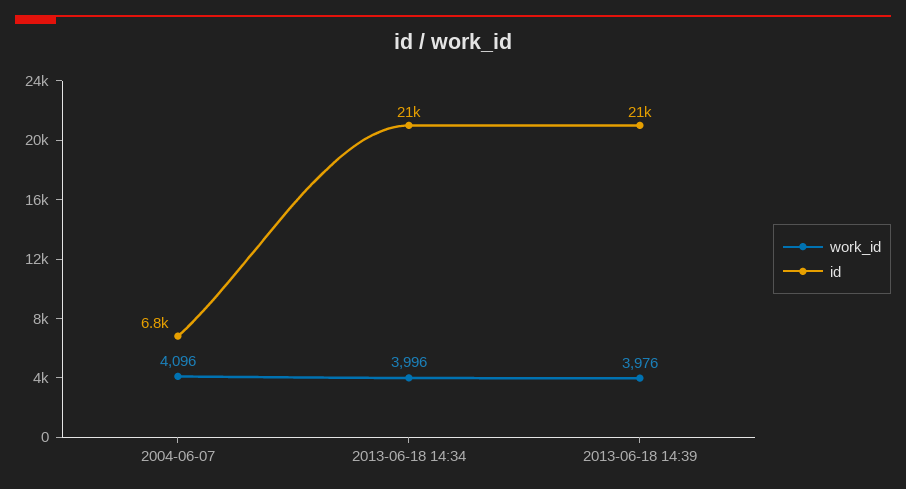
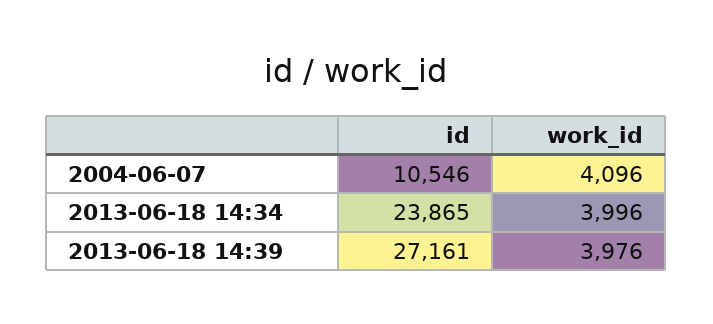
  {
    "work_id": {
      "2004-06-07": 4096,
      "2013-06-18 14:34": 3996,
      "2013-06-18 14:39": 3976
    },
    "id": {
-     "2004-06-07": 6800,
+     "2004-06-07": 10546,
-     "2013-06-18 14:34": 21000,
+     "2013-06-18 14:34": 23865,
-     "2013-06-18 14:39": 21000
+     "2013-06-18 14:39": 27161
    }
  }

